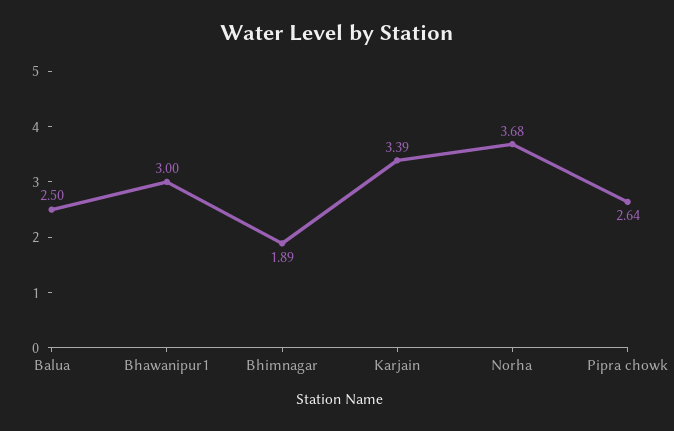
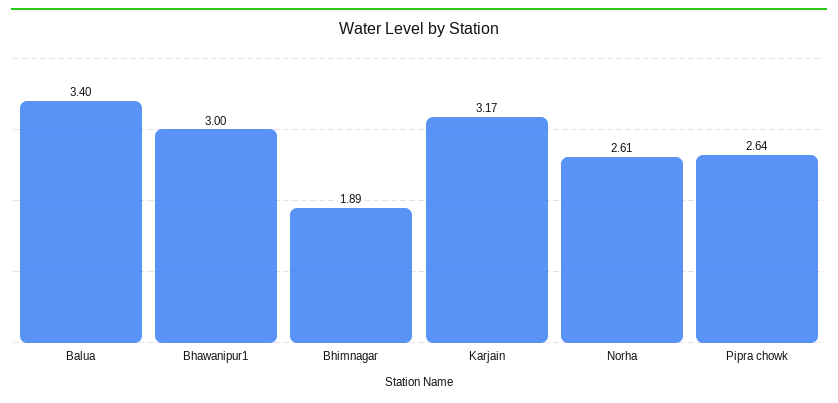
  {
-   "Balua": 2.5,
+   "Balua": 3.4,
    "Bhawanipur1": 3,
    "Bhimnagar": 1.89,
-   "Karjain": 3.39,
+   "Karjain": 3.17,
-   "Norha": 3.68,
+   "Norha": 2.61,
    "Pipra chowk": 2.64
  }

